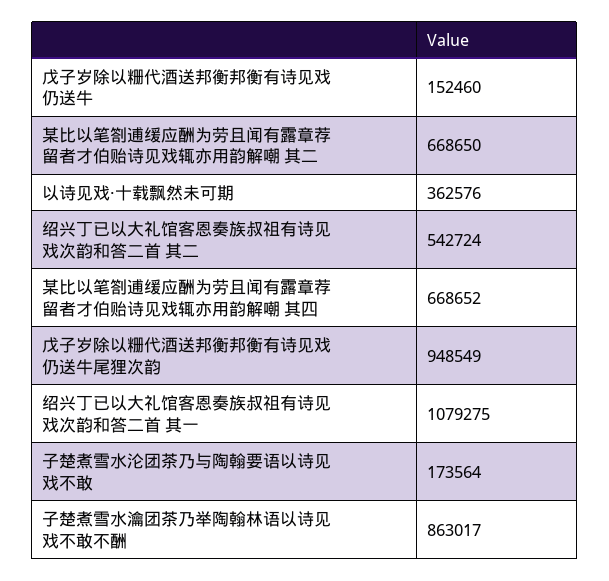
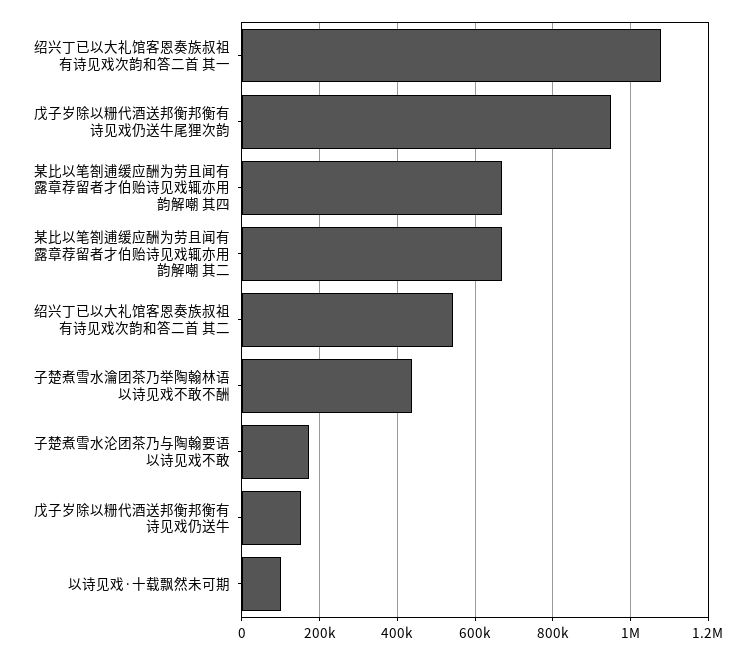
  {
    "戊子岁除以粣代酒送邦衡邦衡有诗见戏仍送牛": 152460,
    "某比以笔劄逋缓应酬为劳且闻有露章荐留者才伯贻诗见戏辄亦用韵解嘲 其二": 668650,
-   "以诗见戏·十载飘然未可期": 362576,
+   "以诗见戏·十载飘然未可期": 100000,
    "绍兴丁已以大礼馆客恩奏族叔祖有诗见戏次韵和答二首 其二": 542724,
    "某比以笔劄逋缓应酬为劳且闻有露章荐留者才伯贻诗见戏辄亦用韵解嘲 其四": 668652,
    "戊子岁除以粣代酒送邦衡邦衡有诗见戏仍送牛尾狸次韵": 948549,
    "绍兴丁已以大礼馆客恩奏族叔祖有诗见戏次韵和答二首 其一": 1079275,
    "子楚煮雪水沦团茶乃与陶翰要语以诗见戏不敢": 173564,
-   "子楚煮雪水瀹团茶乃举陶翰林语以诗见戏不敢不酬": 863017
+   "子楚煮雪水瀹团茶乃举陶翰林语以诗见戏不敢不酬": 440000
  }

